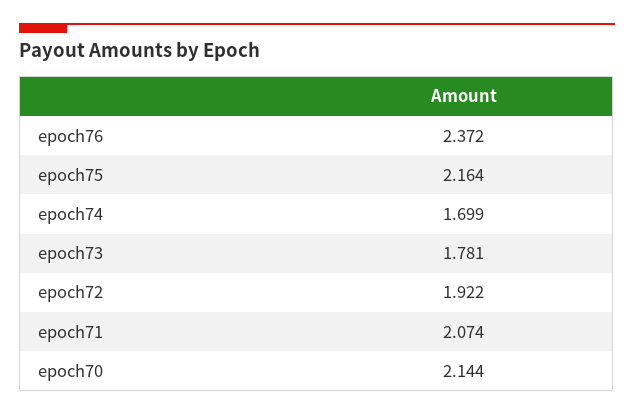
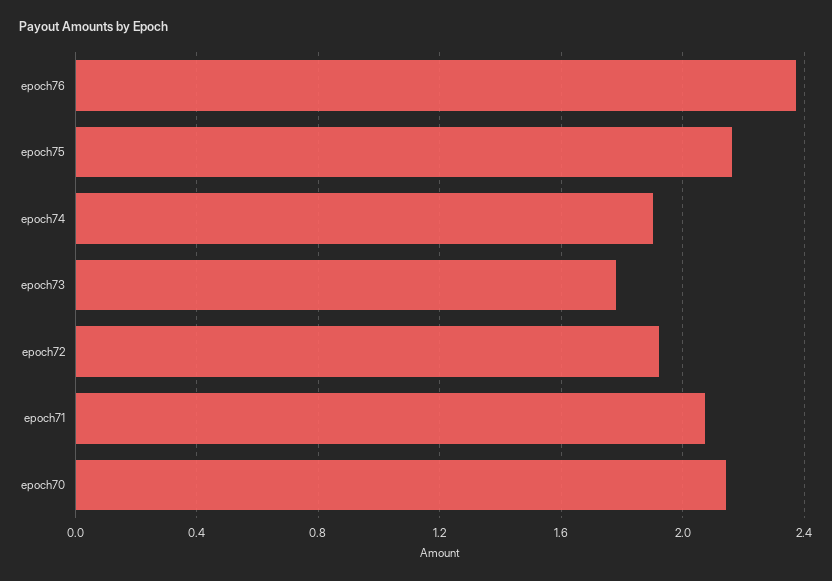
  {
    "epoch76": 2.372,
    "epoch75": 2.164,
-   "epoch74": 1.699,
+   "epoch74": 1.9,
    "epoch73": 1.781,
    "epoch72": 1.922,
    "epoch71": 2.074,
    "epoch70": 2.144
  }

